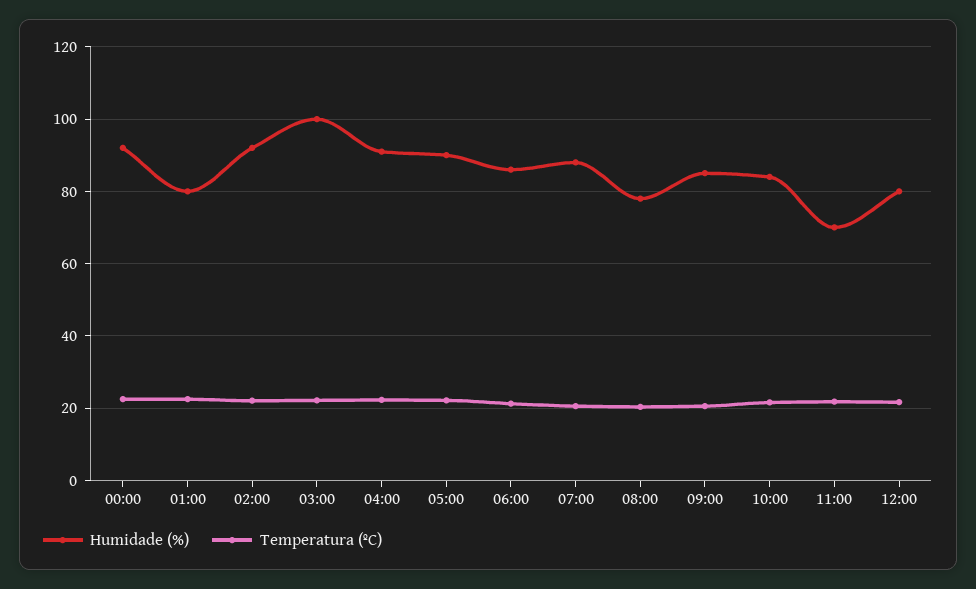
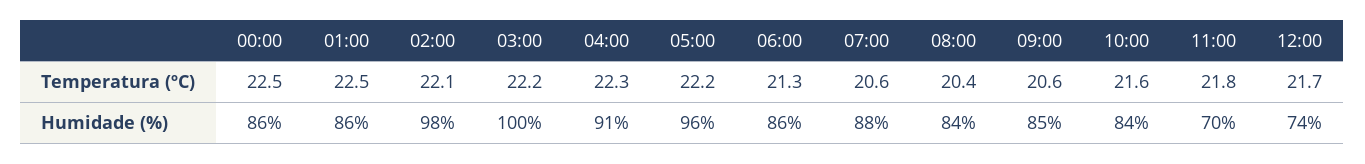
  {
    "Humidade (%)": {
-     "00:00": 92,
+     "00:00": 86,
-     "01:00": 80,
+     "01:00": 86,
-     "02:00": 92,
+     "02:00": 98,
      "03:00": 100,
      "04:00": 91,
-     "05:00": 90,
+     "05:00": 96,
      "06:00": 86,
      "07:00": 88,
-     "08:00": 78,
+     "08:00": 84,
      "09:00": 85,
      "10:00": 84,
      "11:00": 70,
-     "12:00": 80
+     "12:00": 74
    },
    "Temperatura (ºC)": {
      "00:00": 22.5,
      "01:00": 22.5,
      "02:00": 22.1,
      "03:00": 22.2,
      "04:00": 22.3,
      "05:00": 22.2,
      "06:00": 21.3,
      "07:00": 20.6,
      "08:00": 20.4,
      "09:00": 20.6,
      "10:00": 21.6,
      "11:00": 21.8,
      "12:00": 21.7
    }
  }

